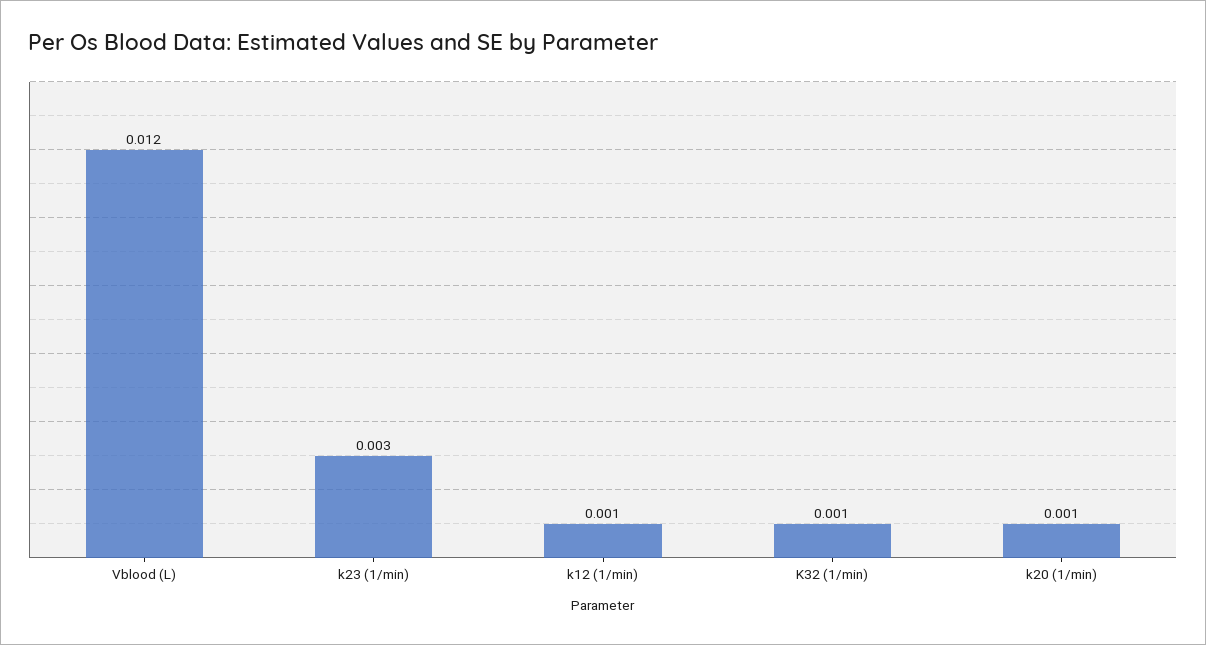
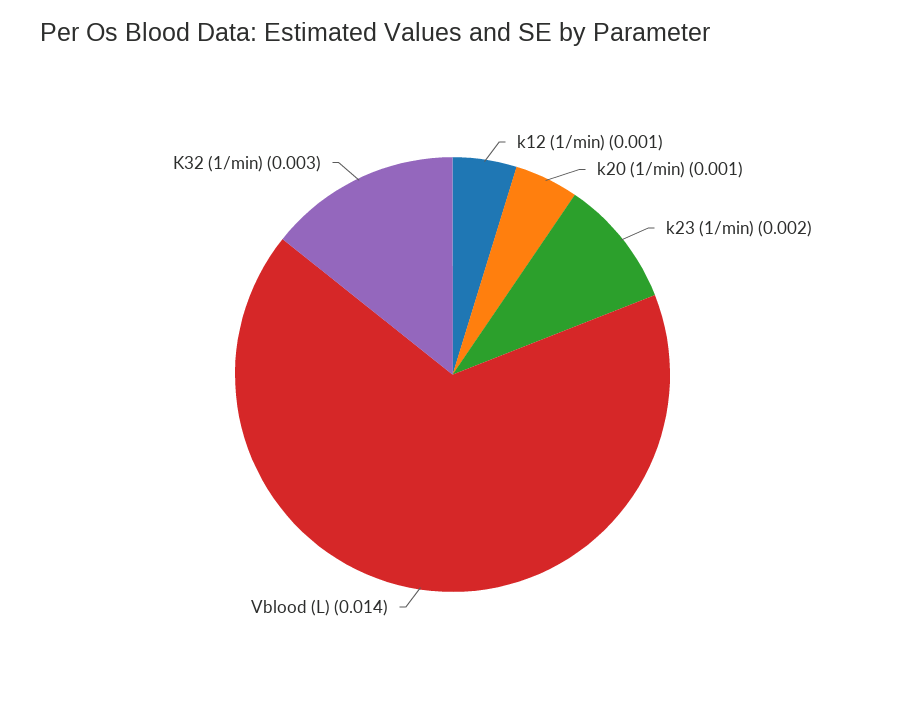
  {
-   "Vblood (L)": 0.012,
+   "Vblood (L)": 0.014,
-   "k23 (1/min)": 0.003,
+   "k23 (1/min)": 0.002,
    "k12 (1/min)": 0.001,
-   "K32 (1/min)": 0.001,
+   "K32 (1/min)": 0.003,
    "k20 (1/min)": 0.001
  }

